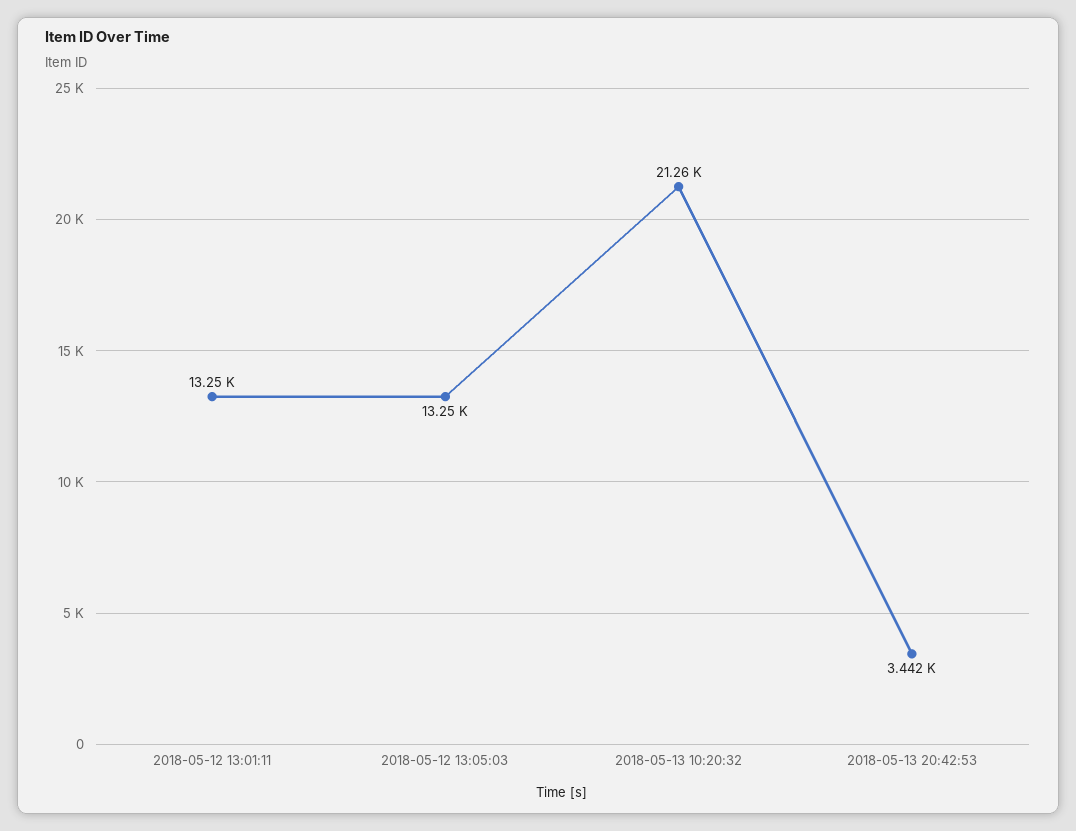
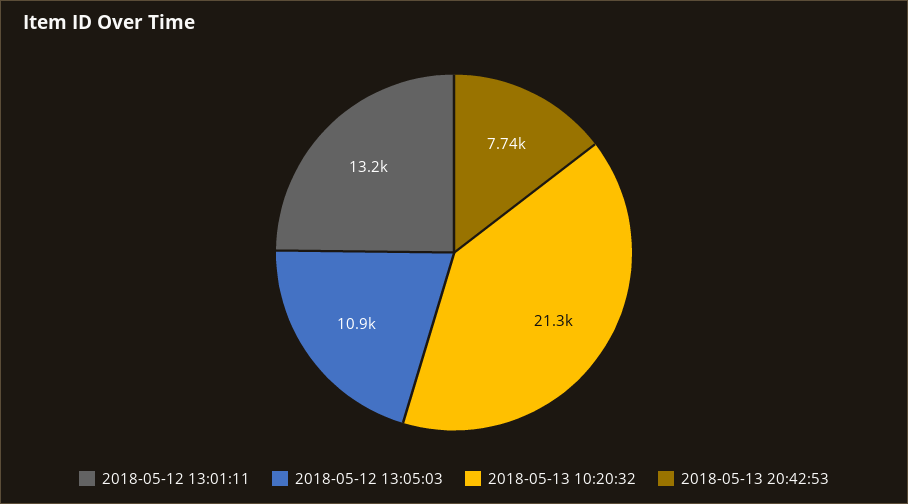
  {
    "2018-05-12 13:01:11": 13250,
-   "2018-05-12 13:05:03": 13250,
+   "2018-05-12 13:05:03": 10900,
    "2018-05-13 10:20:32": 21260,
-   "2018-05-13 20:42:53": 3442
+   "2018-05-13 20:42:53": 7740
  }

